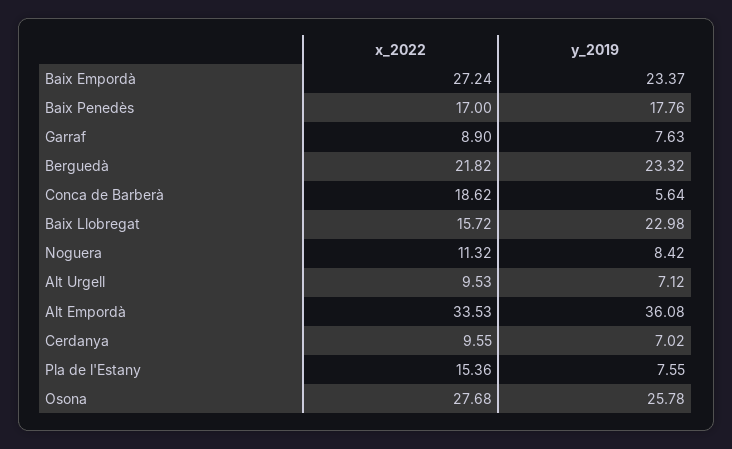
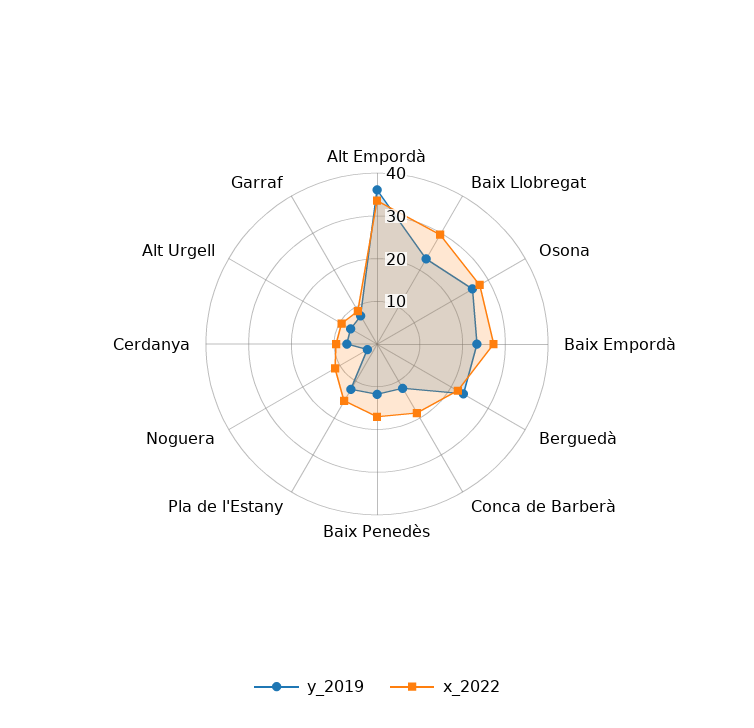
  {
    "x_2022": {
      "Baix Empordà": 27.24,
      "Baix Penedès": 17,
      "Garraf": 8.9,
      "Berguedà": 21.82,
      "Conca de Barberà": 18.62,
-     "Baix Llobregat": 15.72,
+     "Baix Llobregat": 30,
      "Noguera": 11.32,
      "Alt Urgell": 9.53,
      "Alt Empordà": 33.53,
      "Cerdanya": 9.55,
      "Pla de l'Estany": 15.36,
      "Osona": 27.68
    },
    "y_2019": {
      "Baix Empordà": 23.37,
-     "Baix Penedès": 17.76,
+     "Baix Penedès": 12,
      "Garraf": 7.63,
      "Berguedà": 23.32,
-     "Conca de Barberà": 5.64,
+     "Conca de Barberà": 12,
      "Baix Llobregat": 22.98,
-     "Noguera": 8.42,
+     "Noguera": 2,
      "Alt Urgell": 7.12,
      "Alt Empordà": 36.08,
      "Cerdanya": 7.02,
-     "Pla de l'Estany": 7.55,
+     "Pla de l'Estany": 12,
      "Osona": 25.78
    }
  }

